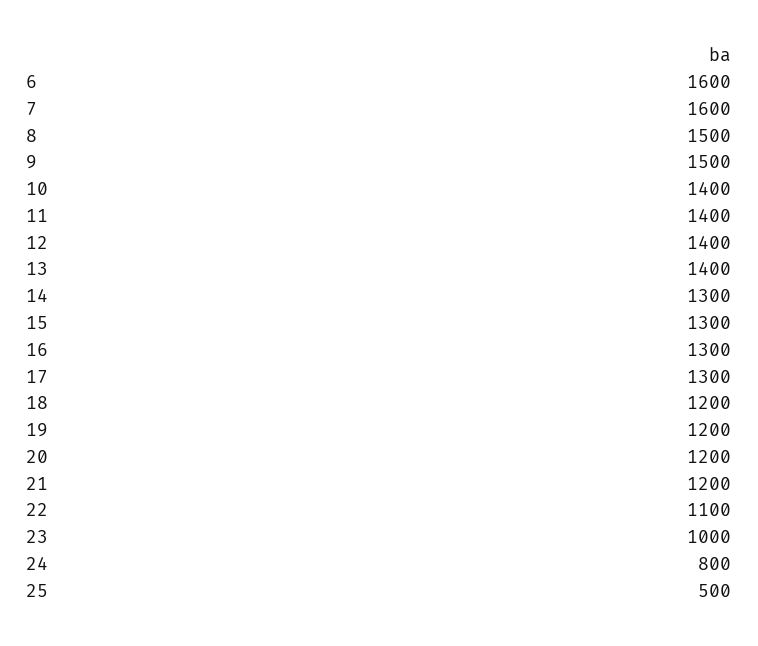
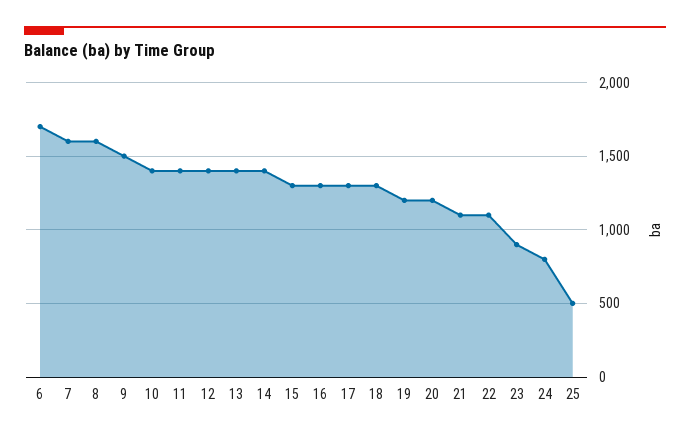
  {
-   "6": 1600,
+   "6": 1700,
    "7": 1600,
-   "8": 1500,
+   "8": 1600,
    "9": 1500,
    "10": 1400,
    "11": 1400,
    "12": 1400,
    "13": 1400,
-   "14": 1300,
+   "14": 1400,
    "15": 1300,
    "16": 1300,
    "17": 1300,
-   "18": 1200,
+   "18": 1300,
    "19": 1200,
    "20": 1200,
-   "21": 1200,
+   "21": 1100,
    "22": 1100,
-   "23": 1000,
+   "23": 900,
    "24": 800,
    "25": 500
  }

